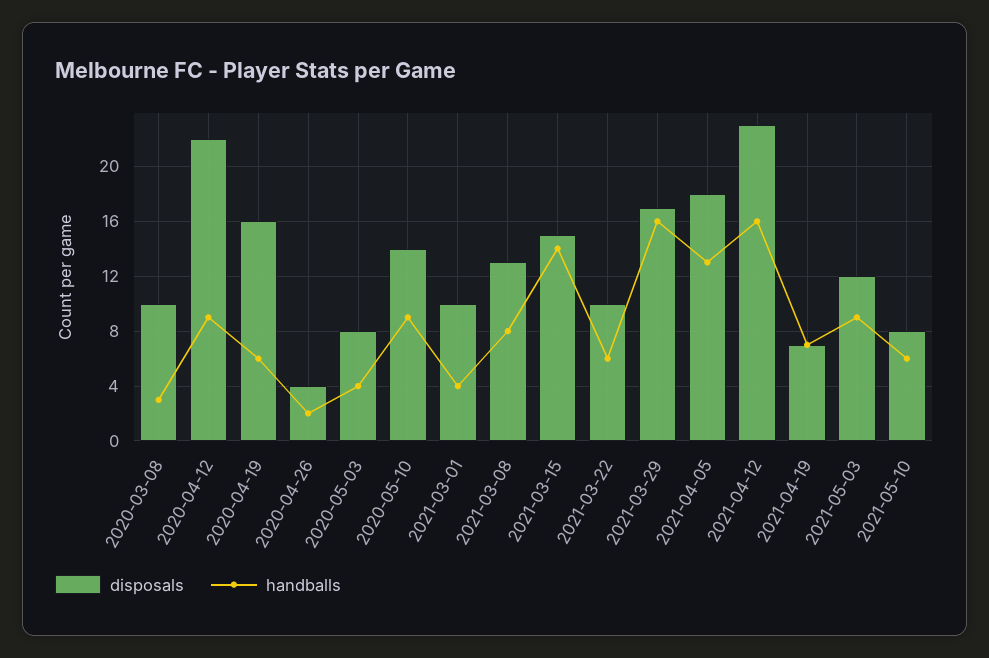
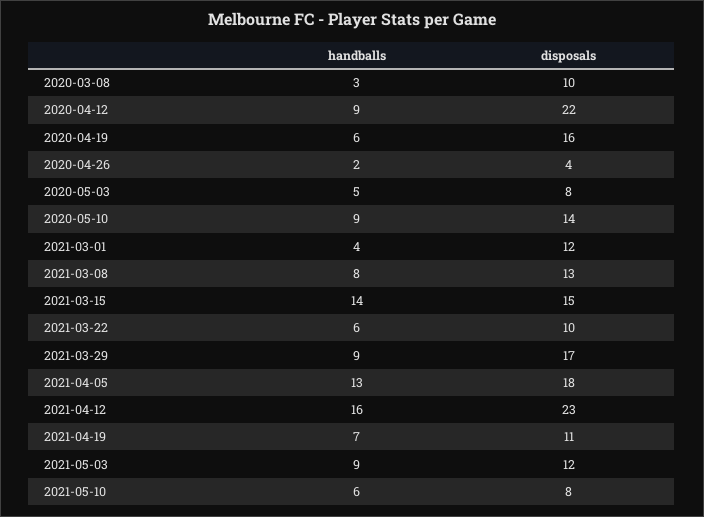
  {
    "disposals": {
      "2020-03-08": 10,
      "2020-04-12": 22,
      "2020-04-19": 16,
      "2020-04-26": 4,
      "2020-05-03": 8,
      "2020-05-10": 14,
-     "2021-03-01": 10,
+     "2021-03-01": 12,
      "2021-03-08": 13,
      "2021-03-15": 15,
      "2021-03-22": 10,
      "2021-03-29": 17,
      "2021-04-05": 18,
      "2021-04-12": 23,
-     "2021-04-19": 7,
+     "2021-04-19": 11,
      "2021-05-03": 12,
      "2021-05-10": 8
    },
    "handballs": {
      "2020-03-08": 3,
      "2020-04-12": 9,
      "2020-04-19": 6,
      "2020-04-26": 2,
-     "2020-05-03": 4,
+     "2020-05-03": 5,
      "2020-05-10": 9,
      "2021-03-01": 4,
      "2021-03-08": 8,
      "2021-03-15": 14,
      "2021-03-22": 6,
-     "2021-03-29": 16,
+     "2021-03-29": 9,
      "2021-04-05": 13,
      "2021-04-12": 16,
      "2021-04-19": 7,
      "2021-05-03": 9,
      "2021-05-10": 6
    }
  }

